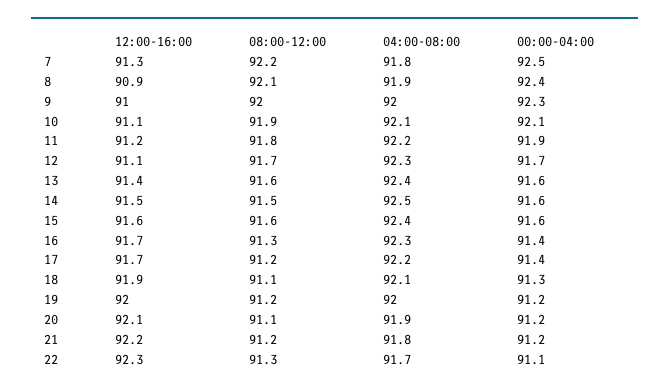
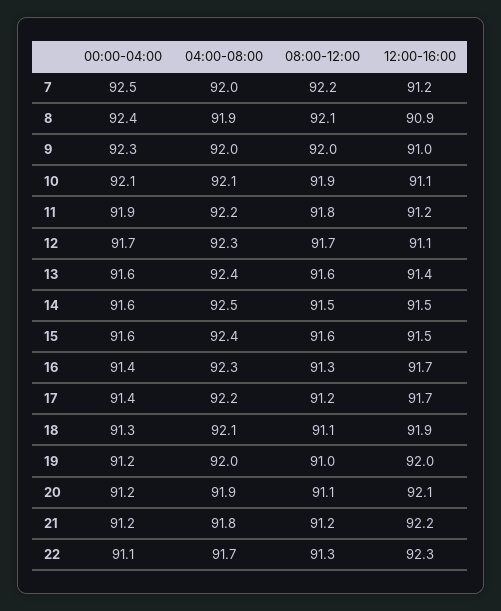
  {
    "12:00-16:00": {
-     "7": 91.3,
+     "7": 91.2,
      "8": 90.9,
      "9": 91,
      "10": 91.1,
      "11": 91.2,
      "12": 91.1,
      "13": 91.4,
      "14": 91.5,
-     "15": 91.6,
+     "15": 91.5,
      "16": 91.7,
      "17": 91.7,
      "18": 91.9,
      "19": 92,
      "20": 92.1,
      "21": 92.2,
      "22": 92.3
    },
    "08:00-12:00": {
      "7": 92.2,
      "8": 92.1,
      "9": 92,
      "10": 91.9,
      "11": 91.8,
      "12": 91.7,
      "13": 91.6,
      "14": 91.5,
      "15": 91.6,
      "16": 91.3,
      "17": 91.2,
      "18": 91.1,
-     "19": 91.2,
+     "19": 91,
      "20": 91.1,
      "21": 91.2,
      "22": 91.3
    },
    "04:00-08:00": {
-     "7": 91.8,
+     "7": 92,
      "8": 91.9,
      "9": 92,
      "10": 92.1,
      "11": 92.2,
      "12": 92.3,
      "13": 92.4,
      "14": 92.5,
      "15": 92.4,
      "16": 92.3,
      "17": 92.2,
      "18": 92.1,
      "19": 92,
      "20": 91.9,
      "21": 91.8,
      "22": 91.7
    },
    "00:00-04:00": {
      "7": 92.5,
      "8": 92.4,
      "9": 92.3,
      "10": 92.1,
      "11": 91.9,
      "12": 91.7,
      "13": 91.6,
      "14": 91.6,
      "15": 91.6,
      "16": 91.4,
      "17": 91.4,
      "18": 91.3,
      "19": 91.2,
      "20": 91.2,
      "21": 91.2,
      "22": 91.1
    }
  }

